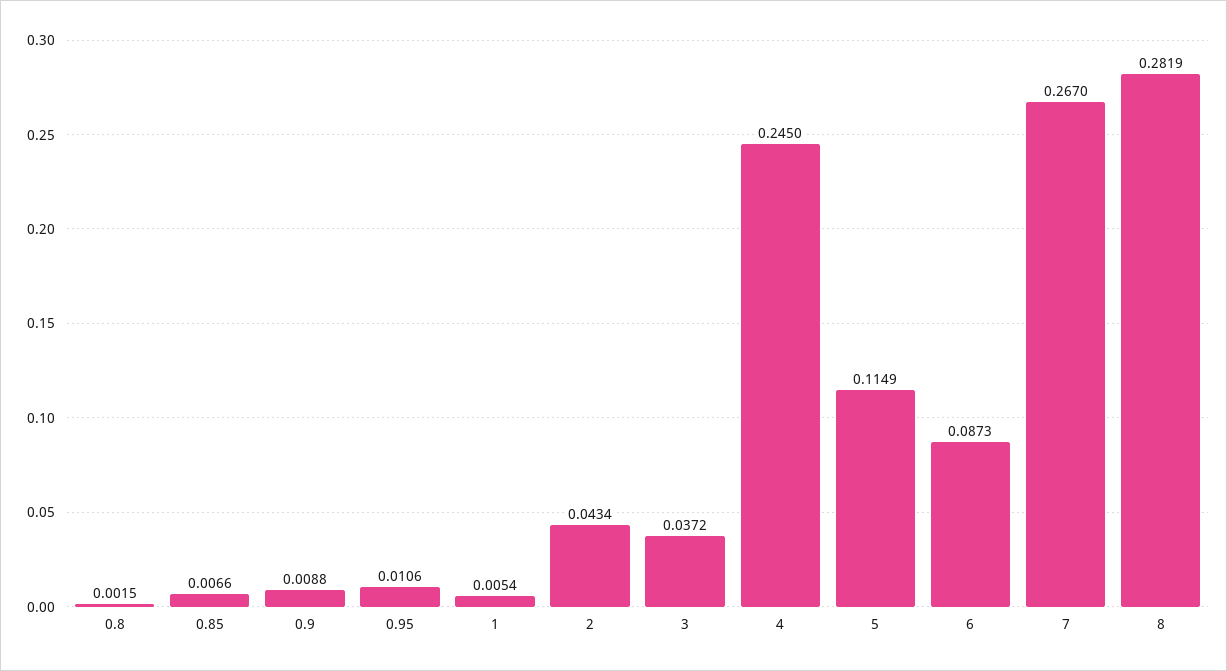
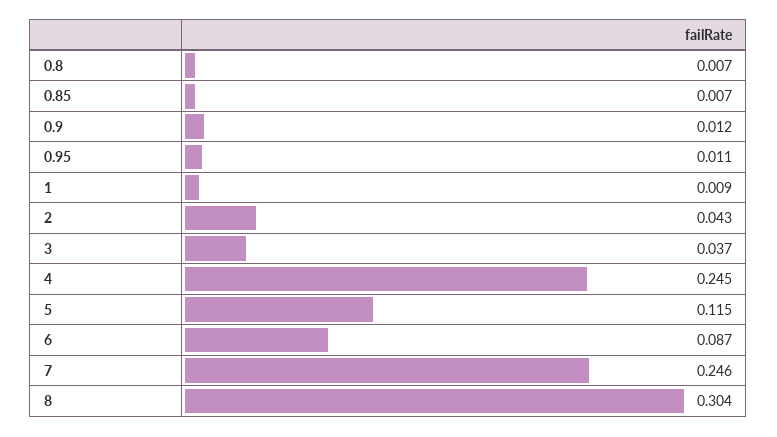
  {
-   "0.8": 0.0015,
+   "0.8": 0.007,
    "0.85": 0.0066,
-   "0.9": 0.0088,
+   "0.9": 0.012,
    "0.95": 0.0106,
-   "1": 0.0054,
+   "1": 0.009,
    "2": 0.0434,
    "3": 0.0372,
    "4": 0.245,
    "5": 0.1149,
    "6": 0.0873,
-   "7": 0.267,
+   "7": 0.246,
-   "8": 0.2819
+   "8": 0.304
  }

